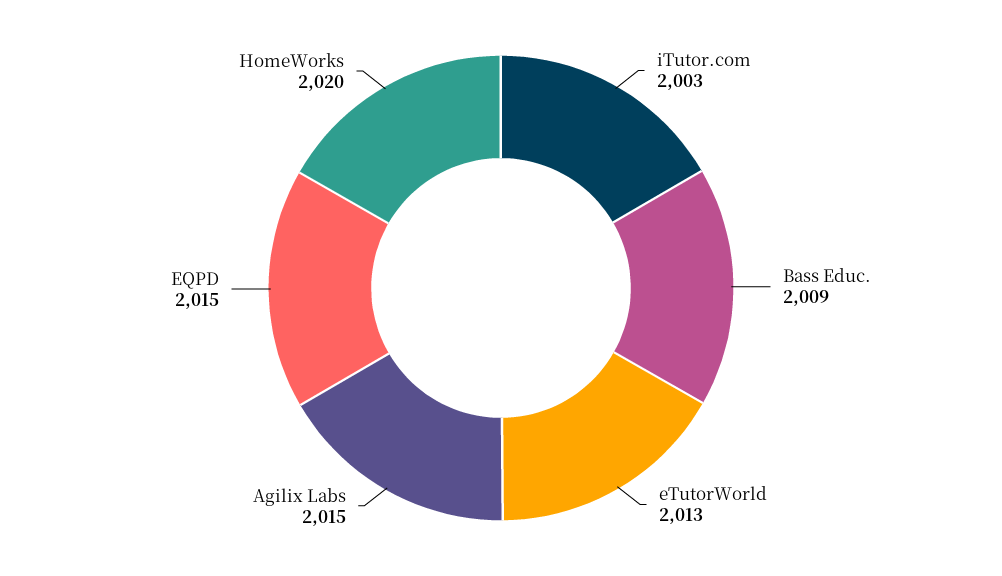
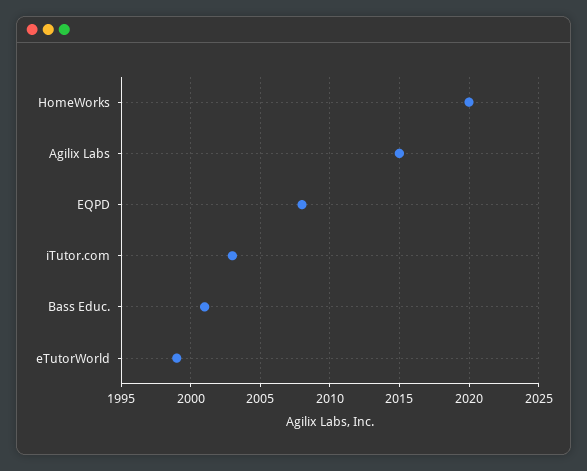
  {
    "iTutor.com": 2003,
-   "Bass Educ.": 2009,
+   "Bass Educ.": 2001,
-   "eTutorWorld": 2013,
+   "eTutorWorld": 1999,
    "Agilix Labs": 2015,
-   "EQPD": 2015,
+   "EQPD": 2008,
    "HomeWorks": 2020
  }

